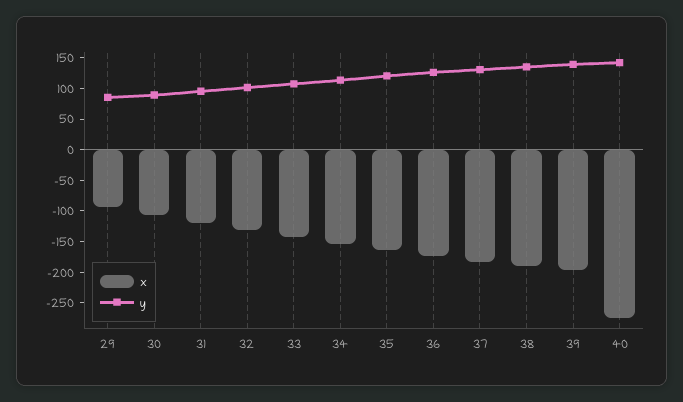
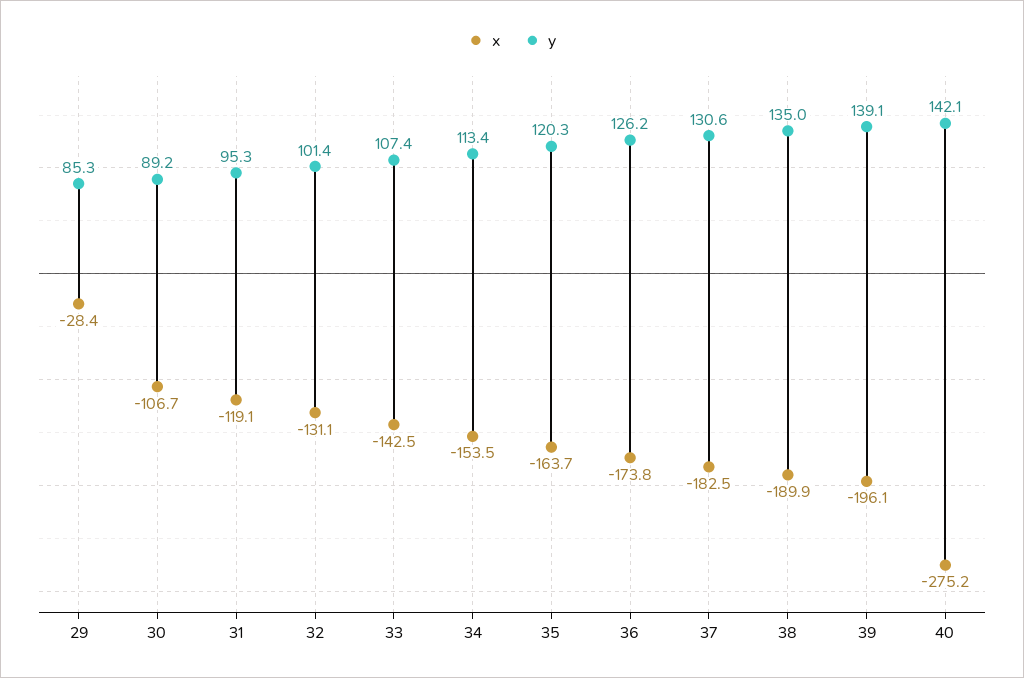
  {
    "x": {
-     "29": -100,
+     "29": -28.4,
      "30": -106.7,
      "31": -119.1,
      "32": -131.1,
      "33": -142.5,
      "34": -153.5,
      "35": -163.7,
      "36": -173.8,
      "37": -182.5,
      "38": -189.9,
      "39": -196.1,
      "40": -275.2
    },
    "y": {
      "29": 85.3,
      "30": 89.2,
      "31": 95.3,
      "32": 101.4,
      "33": 107.4,
      "34": 113.4,
      "35": 120.3,
      "36": 126.2,
      "37": 130.6,
      "38": 135,
      "39": 139.1,
      "40": 142.1
    }
  }

